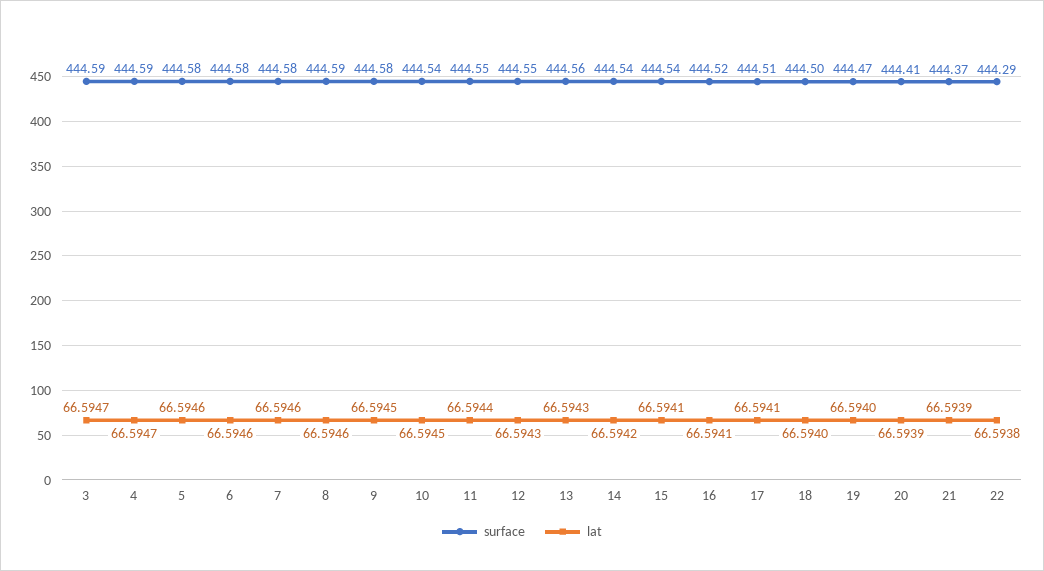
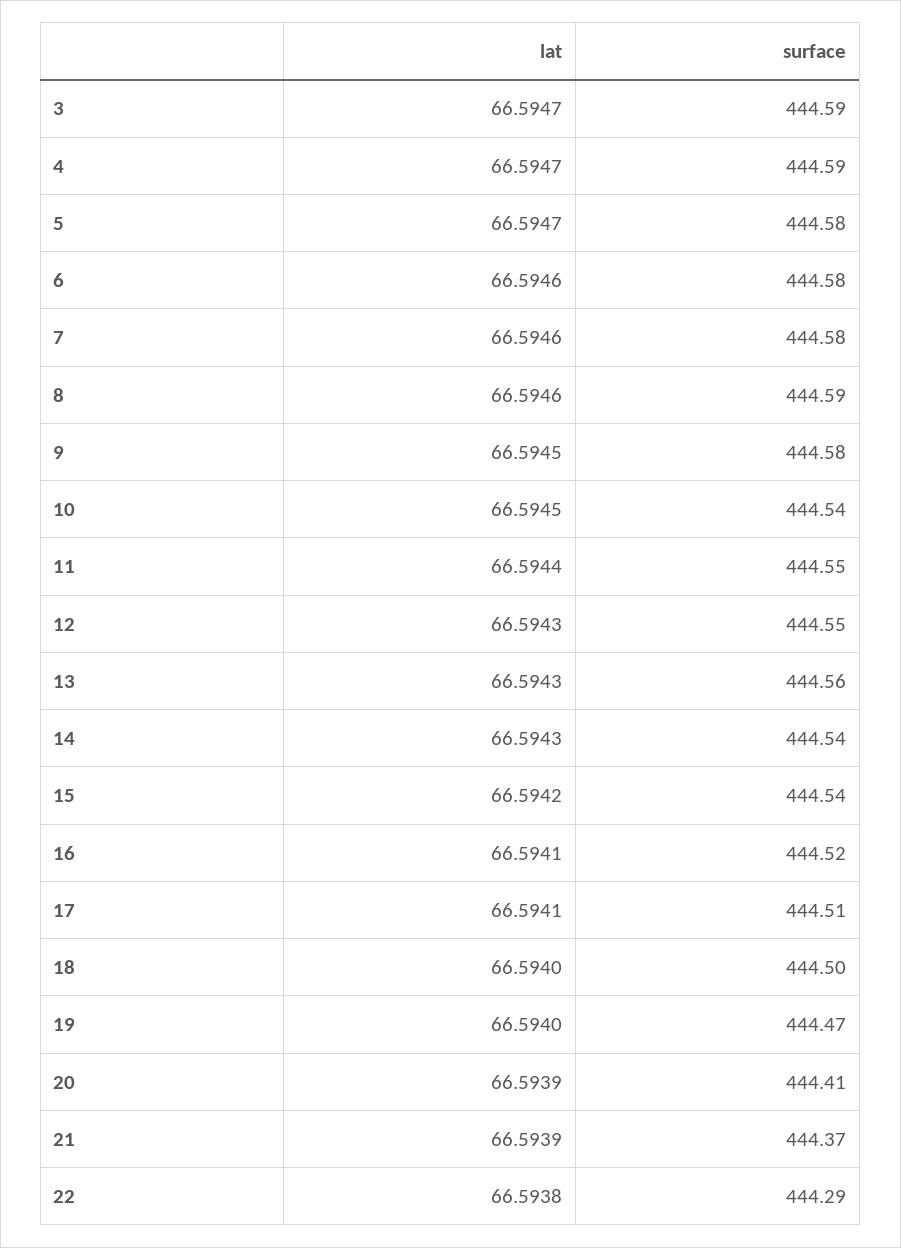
  {
    "surface": {
      "3": 444.59,
      "4": 444.59,
      "5": 444.58,
      "6": 444.58,
      "7": 444.58,
      "8": 444.59,
      "9": 444.58,
      "10": 444.54,
      "11": 444.55,
      "12": 444.55,
      "13": 444.56,
      "14": 444.54,
      "15": 444.54,
      "16": 444.52,
      "17": 444.51,
      "18": 444.5,
      "19": 444.47,
      "20": 444.41,
      "21": 444.37,
      "22": 444.29
    },
    "lat": {
      "3": 66.5947,
      "4": 66.5947,
-     "5": 66.5946,
+     "5": 66.5947,
      "6": 66.5946,
      "7": 66.5946,
      "8": 66.5946,
      "9": 66.5945,
      "10": 66.5945,
      "11": 66.5944,
      "12": 66.5943,
      "13": 66.5943,
-     "14": 66.5942,
+     "14": 66.5943,
-     "15": 66.5941,
+     "15": 66.5942,
      "16": 66.5941,
      "17": 66.5941,
      "18": 66.594,
      "19": 66.594,
      "20": 66.5939,
      "21": 66.5939,
      "22": 66.5938
    }
  }

